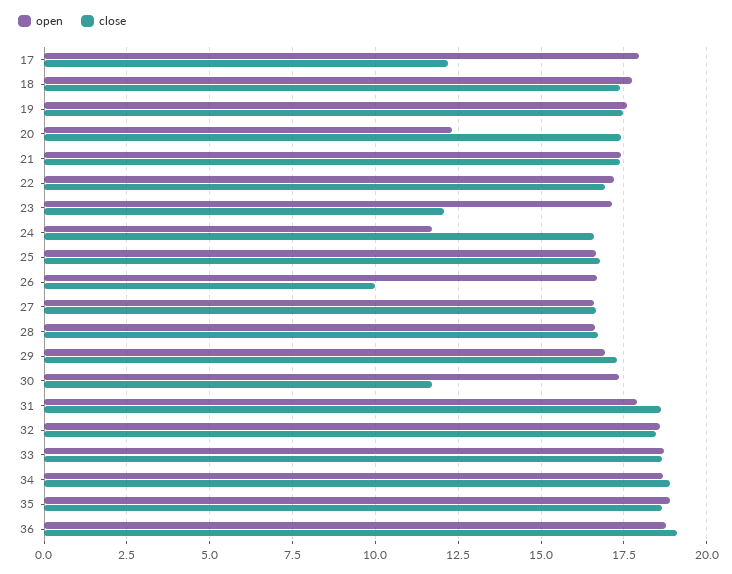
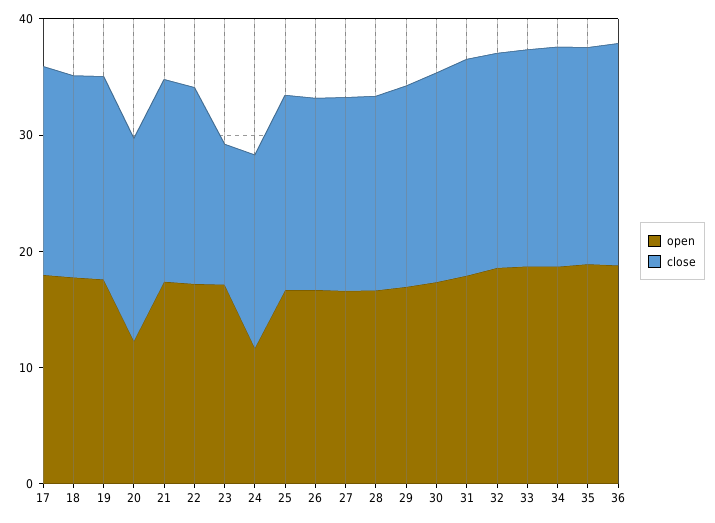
  {
    "open": {
      "17": 18,
      "18": 17.75,
      "19": 17.5,
      "20": 12.25,
      "21": 17.5,
      "22": 17.25,
      "23": 17.25,
      "24": 11.75,
      "25": 16.75,
      "26": 16.75,
      "27": 16.5,
      "28": 16.75,
      "29": 17,
      "30": 17.25,
      "31": 18,
      "32": 18.5,
      "33": 18.75,
      "34": 18.75,
      "35": 19,
      "36": 18.75
    },
    "close": {
-     "17": 12.25,
+     "17": 18,
      "18": 17.25,
      "19": 17.5,
      "20": 17.5,
      "21": 17.5,
      "22": 17,
      "23": 12,
      "24": 16.5,
      "25": 16.75,
-     "26": 10,
+     "26": 16,
      "27": 16.75,
      "28": 16.75,
      "29": 17.25,
-     "30": 11.75,
+     "30": 18,
      "31": 18.5,
      "32": 18.5,
      "33": 18.75,
      "34": 19,
      "35": 18.75,
      "36": 19
    }
  }

